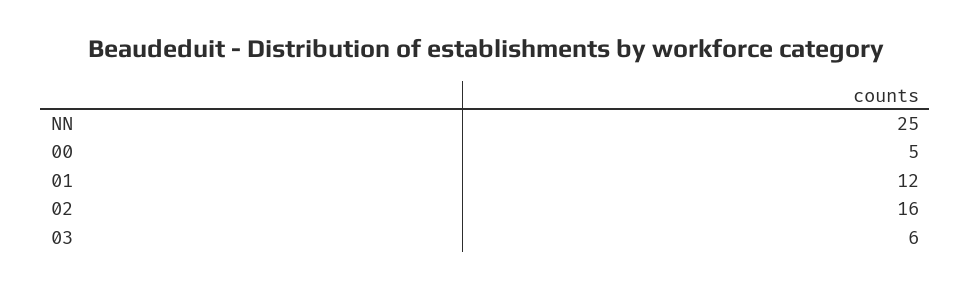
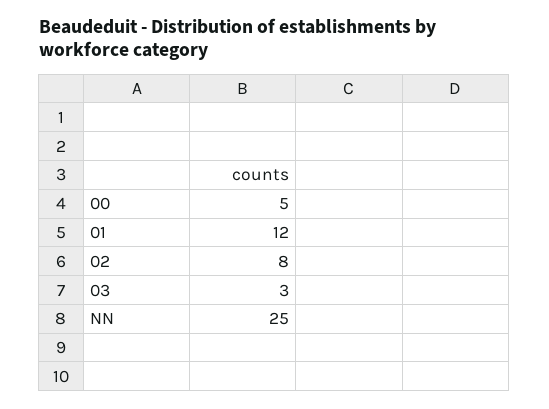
  {
    "NN": 25,
    "00": 5,
    "01": 12,
-   "02": 16,
+   "02": 8,
-   "03": 6
+   "03": 3
  }

